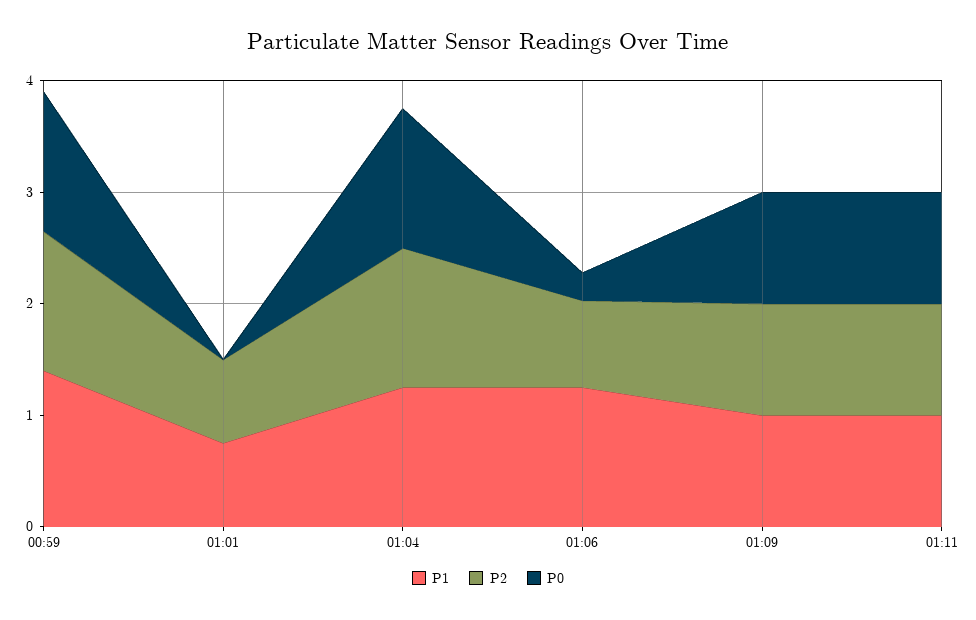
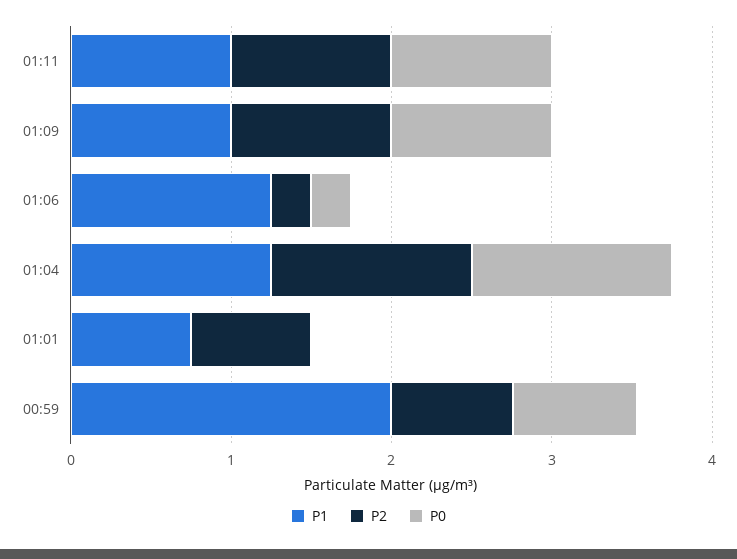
  {
    "P1": {
-     "00:59": 1.4,
+     "00:59": 2,
      "01:01": 0.8,
      "01:04": 1.2,
      "01:06": 1.2,
      "01:09": 1,
      "01:11": 1
    },
    "P2": {
-     "00:59": 1.2,
+     "00:59": 0.8,
      "01:01": 0.8,
      "01:04": 1.2,
-     "01:06": 0.8,
+     "01:06": 0.2,
      "01:09": 1,
      "01:11": 1
    },
    "P0": {
-     "00:59": 1.2,
+     "00:59": 0.8,
      "01:01": 0,
      "01:04": 1.2,
      "01:06": 0.2,
      "01:09": 1,
      "01:11": 1
    }
  }

